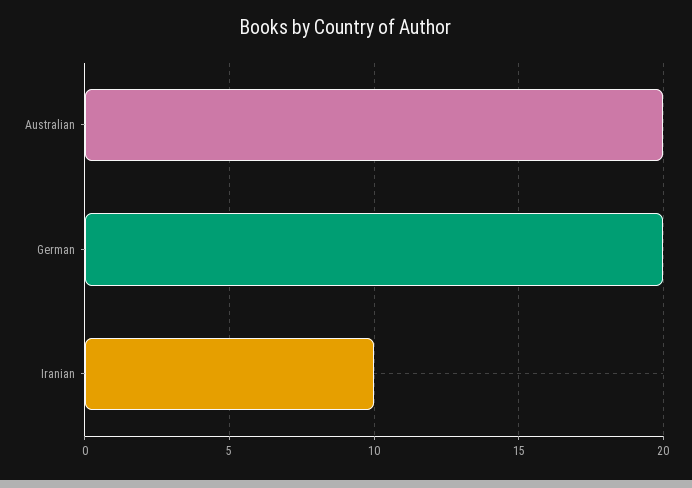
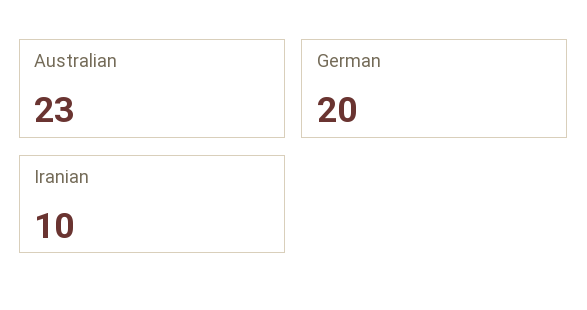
  {
-   "Australian": 20,
+   "Australian": 23,
    "German": 20,
    "Iranian": 10
  }

